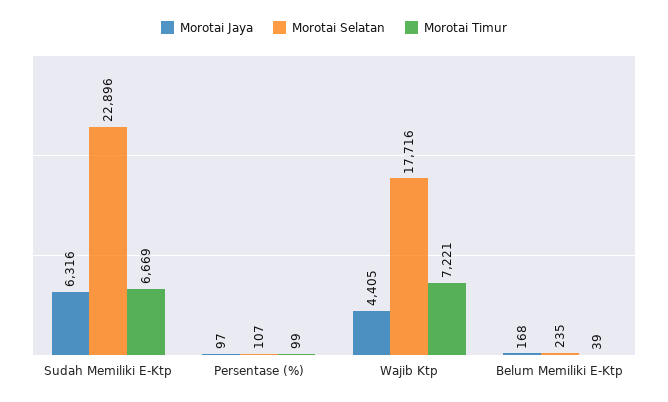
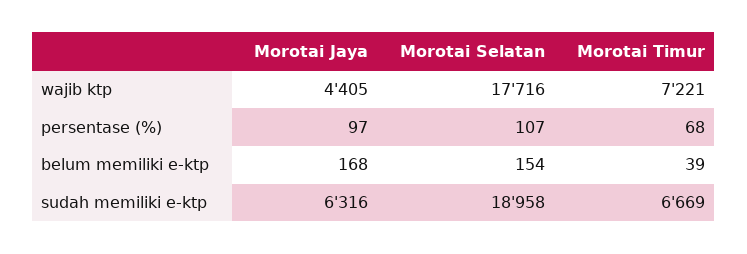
  {
    "Morotai Jaya": {
      "Sudah Memiliki E-Ktp": 6316,
      "Persentase (%)": 97,
      "Wajib Ktp": 4405,
      "Belum Memiliki E-Ktp": 168
    },
    "Morotai Selatan": {
-     "Sudah Memiliki E-Ktp": 22896,
+     "Sudah Memiliki E-Ktp": 18958,
      "Persentase (%)": 107,
      "Wajib Ktp": 17716,
-     "Belum Memiliki E-Ktp": 235
+     "Belum Memiliki E-Ktp": 154
    },
    "Morotai Timur": {
      "Sudah Memiliki E-Ktp": 6669,
-     "Persentase (%)": 99,
+     "Persentase (%)": 68,
      "Wajib Ktp": 7221,
      "Belum Memiliki E-Ktp": 39
    }
  }

